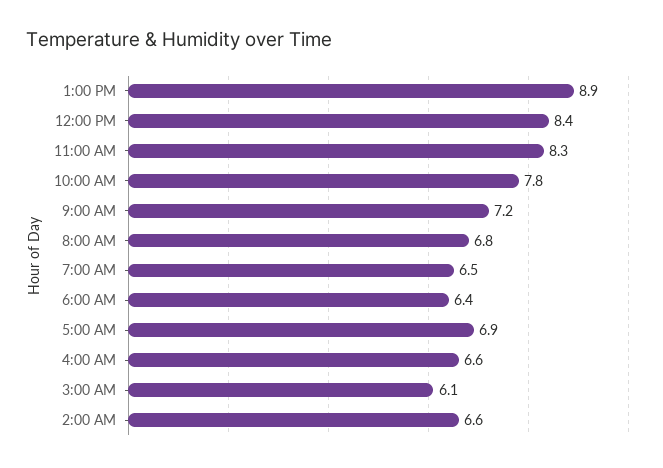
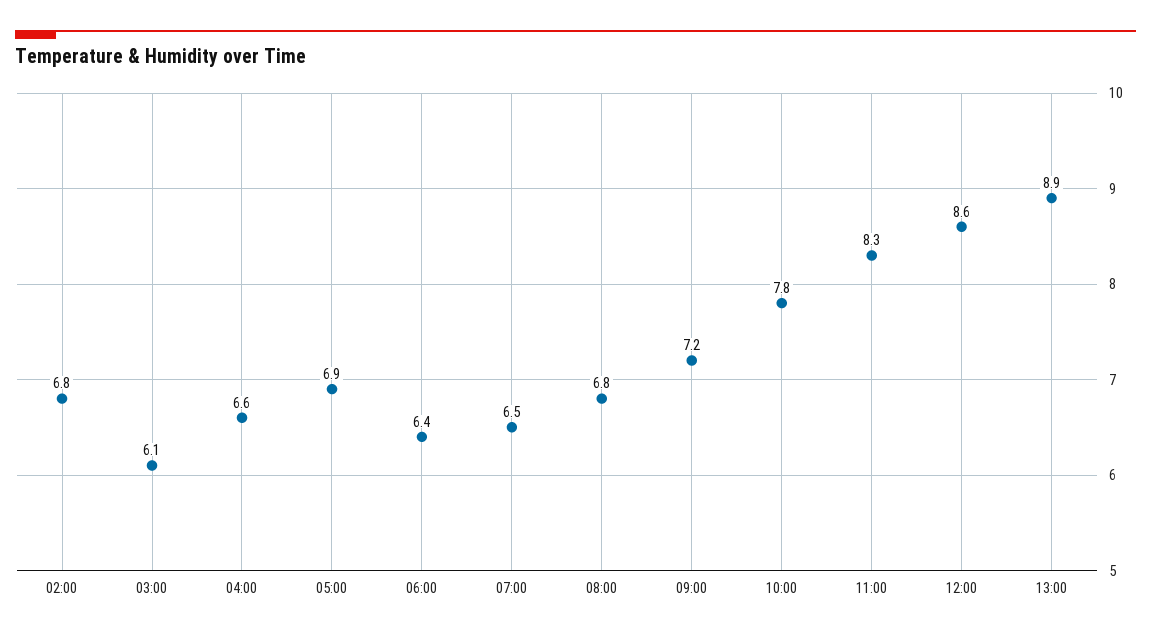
  {
    "1:00 PM": 8.9,
-   "12:00 PM": 8.4,
+   "12:00 PM": 8.6,
    "11:00 AM": 8.3,
    "10:00 AM": 7.8,
    "9:00 AM": 7.2,
    "8:00 AM": 6.8,
    "7:00 AM": 6.5,
    "6:00 AM": 6.4,
    "5:00 AM": 6.9,
    "4:00 AM": 6.6,
    "3:00 AM": 6.1,
-   "2:00 AM": 6.6
+   "2:00 AM": 6.8
  }

